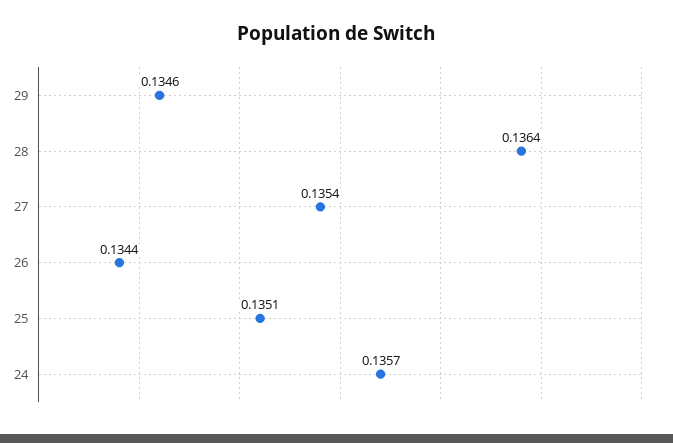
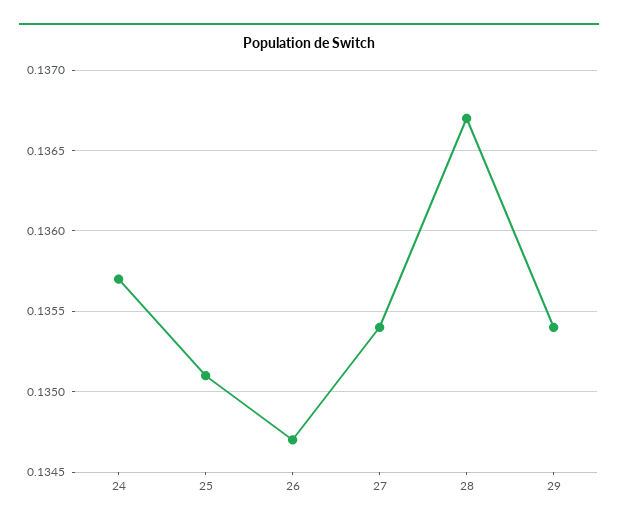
  {
-   "29": 0.1346,
+   "29": 0.1354,
-   "28": 0.1364,
+   "28": 0.1367,
    "27": 0.1354,
-   "26": 0.1344,
+   "26": 0.1347,
    "25": 0.1351,
    "24": 0.1357
  }

